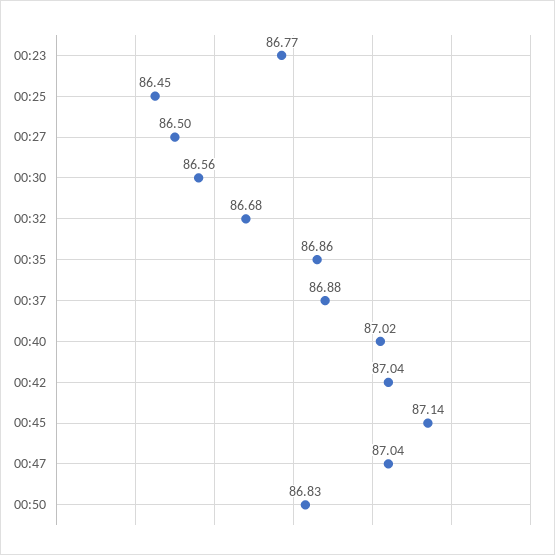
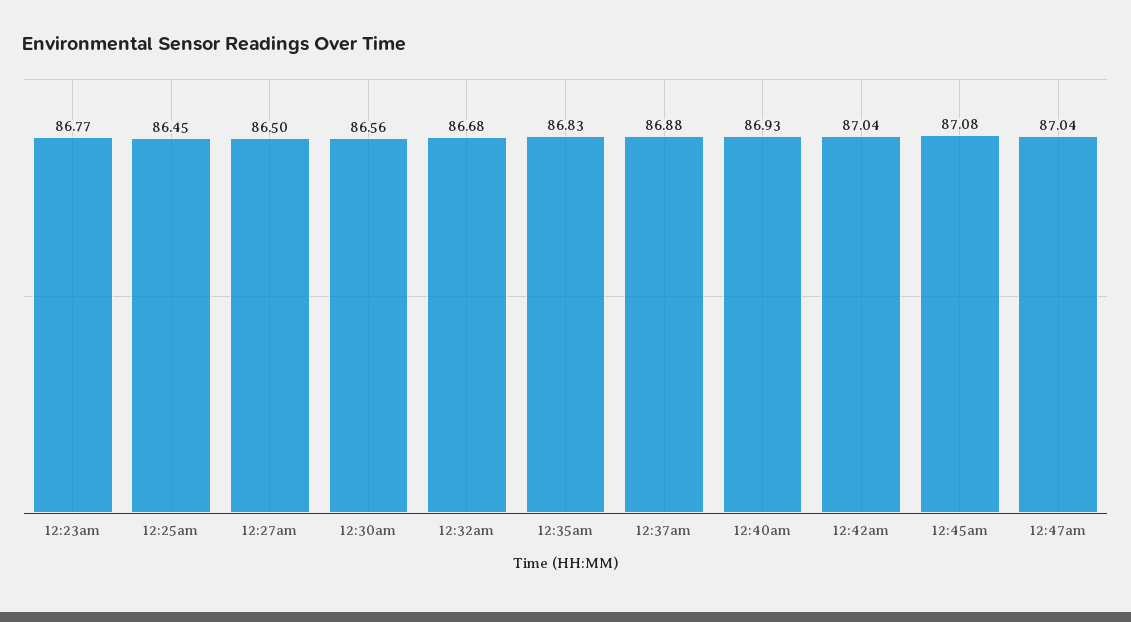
  {
    "00:23": 86.77,
    "00:25": 86.45,
    "00:27": 86.5,
    "00:30": 86.56,
    "00:32": 86.68,
-   "00:35": 86.86,
+   "00:35": 86.83,
    "00:37": 86.88,
-   "00:40": 87.02,
+   "00:40": 86.93,
    "00:42": 87.04,
-   "00:45": 87.14,
+   "00:45": 87.08,
-   "00:47": 87.04,
+   "00:47": 87.04
-   "00:50": 86.83
  }

